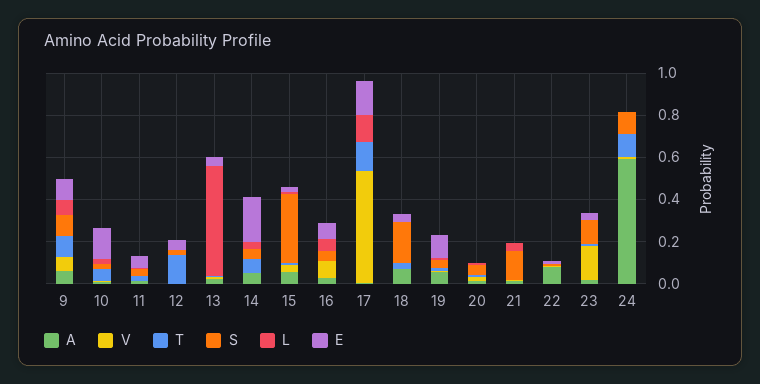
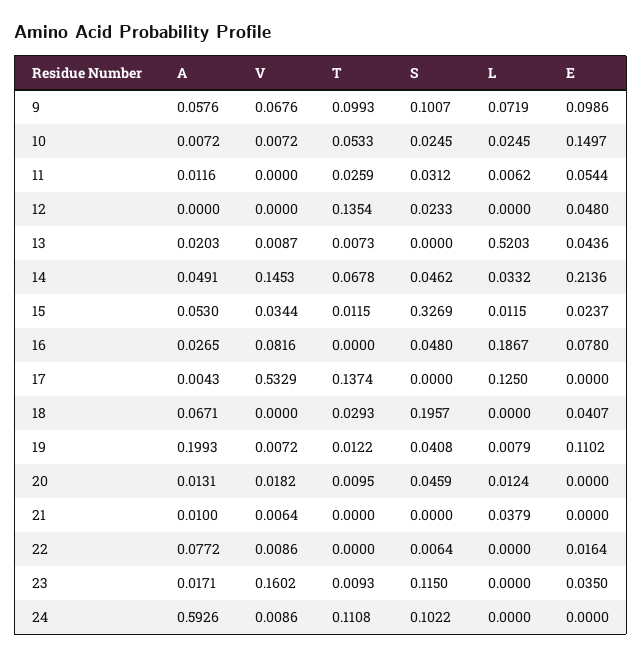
  {
    "A": {
      "9": 0.0576,
      "10": 0.0072,
      "11": 0.0116,
      "12": 0,
      "13": 0.0203,
      "14": 0.0491,
      "15": 0.053,
      "16": 0.0265,
      "17": 0.0043,
      "18": 0.0671,
-     "19": 0.05,
+     "19": 0.1993,
      "20": 0.0131,
      "21": 0.01,
      "22": 0.0772,
      "23": 0.0171,
      "24": 0.5926
    },
    "V": {
      "9": 0.0676,
      "10": 0.0072,
      "11": 0,
      "12": 0,
      "13": 0.0087,
-     "14": 0,
+     "14": 0.1453,
      "15": 0.0344,
      "16": 0.0816,
      "17": 0.5329,
      "18": 0,
      "19": 0.0072,
      "20": 0.0182,
      "21": 0.0064,
      "22": 0.0086,
      "23": 0.1602,
      "24": 0.0086
    },
    "T": {
      "9": 0.0993,
      "10": 0.0533,
      "11": 0.0259,
      "12": 0.1354,
      "13": 0.0073,
      "14": 0.0678,
      "15": 0.0115,
      "16": 0,
      "17": 0.1374,
      "18": 0.0293,
      "19": 0.0122,
      "20": 0.0095,
      "21": 0,
      "22": 0,
      "23": 0.0093,
      "24": 0.1108
    },
    "S": {
      "9": 0.1007,
      "10": 0.0245,
      "11": 0.0312,
      "12": 0.0233,
      "13": 0,
      "14": 0.0462,
      "15": 0.3269,
      "16": 0.048,
      "17": 0,
      "18": 0.1957,
      "19": 0.0408,
      "20": 0.0459,
-     "21": 0.15,
+     "21": 0,
      "22": 0.0064,
      "23": 0.115,
      "24": 0.1022
    },
    "L": {
      "9": 0.0719,
      "10": 0.0245,
      "11": 0.0062,
      "12": 0,
      "13": 0.5203,
      "14": 0.0332,
      "15": 0.0115,
-     "16": 0.05,
+     "16": 0.1867,
      "17": 0.125,
      "18": 0,
      "19": 0.0079,
      "20": 0.0124,
      "21": 0.0379,
      "22": 0,
      "23": 0,
      "24": 0
    },
    "E": {
      "9": 0.0986,
      "10": 0.1497,
      "11": 0.0544,
      "12": 0.048,
      "13": 0.0436,
      "14": 0.2136,
      "15": 0.0237,
      "16": 0.078,
-     "17": 0.15,
+     "17": 0,
      "18": 0.0407,
      "19": 0.1102,
      "20": 0,
      "21": 0,
      "22": 0.0164,
      "23": 0.035,
      "24": 0
    }
  }

